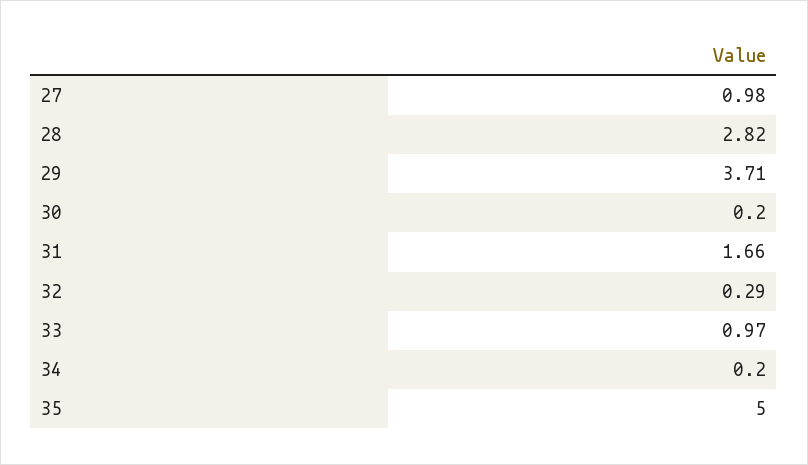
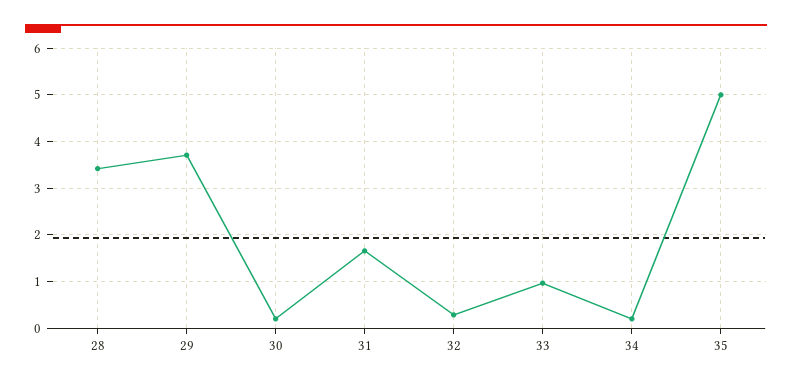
  {
-   "27": 0.98,
-   "28": 2.82,
+   "28": 3.4,
    "29": 3.71,
    "30": 0.2,
    "31": 1.66,
    "32": 0.29,
    "33": 0.97,
    "34": 0.2,
    "35": 5
  }

